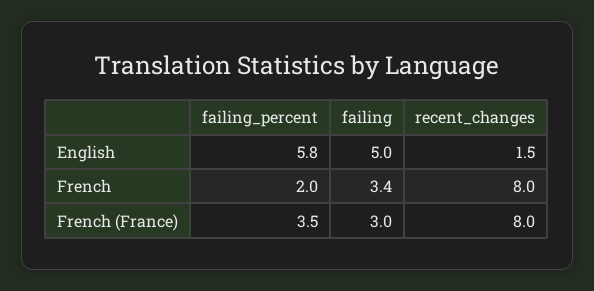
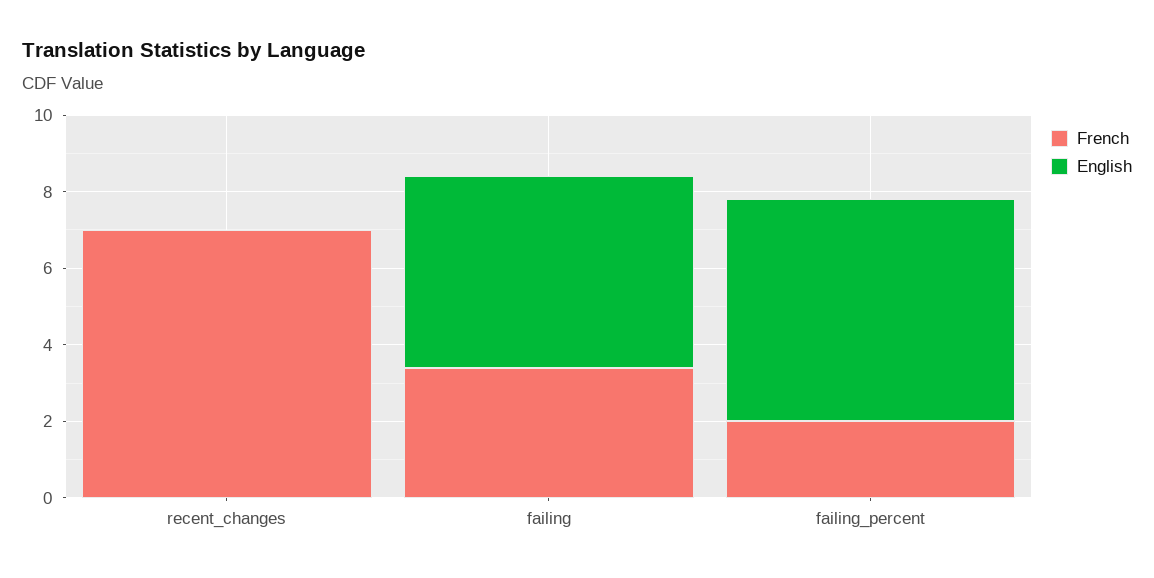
  {
    "English": {
      "failing_percent": 5.8,
      "failing": 5,
-     "recent_changes": 1.5
+     "recent_changes": 0
    },
    "French": {
      "failing_percent": 2,
      "failing": 3.4,
-     "recent_changes": 8
+     "recent_changes": 7
-   },
+   }
-   "French (France)": {
-     "failing_percent": 3.5,
-     "failing": 3,
-     "recent_changes": 8
-   }
  }

